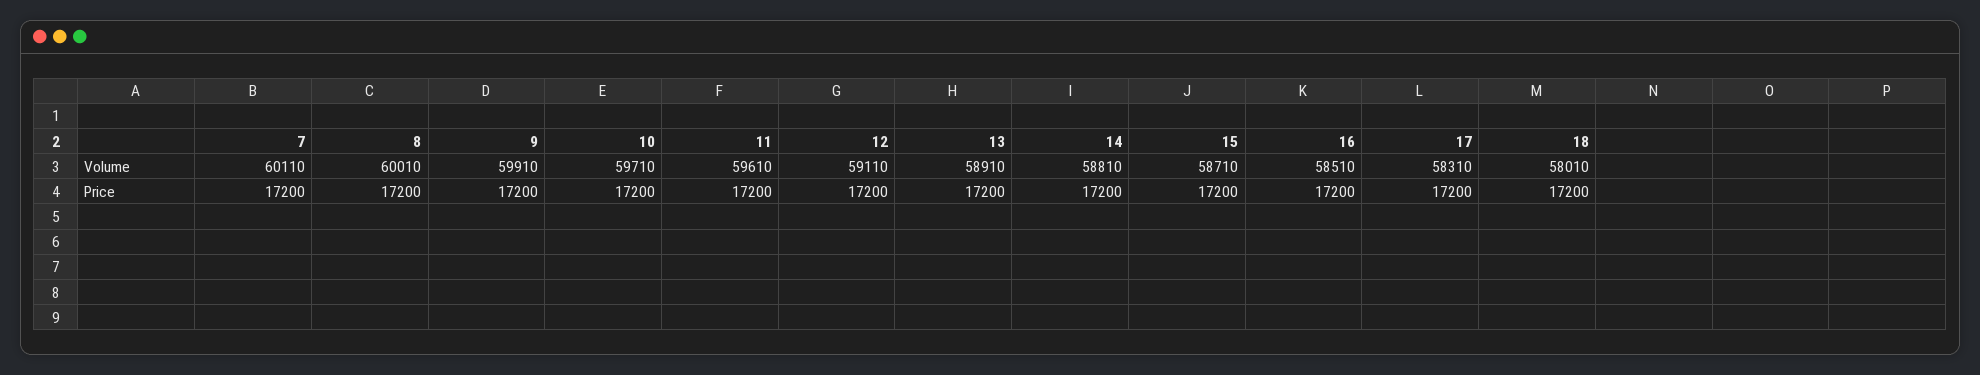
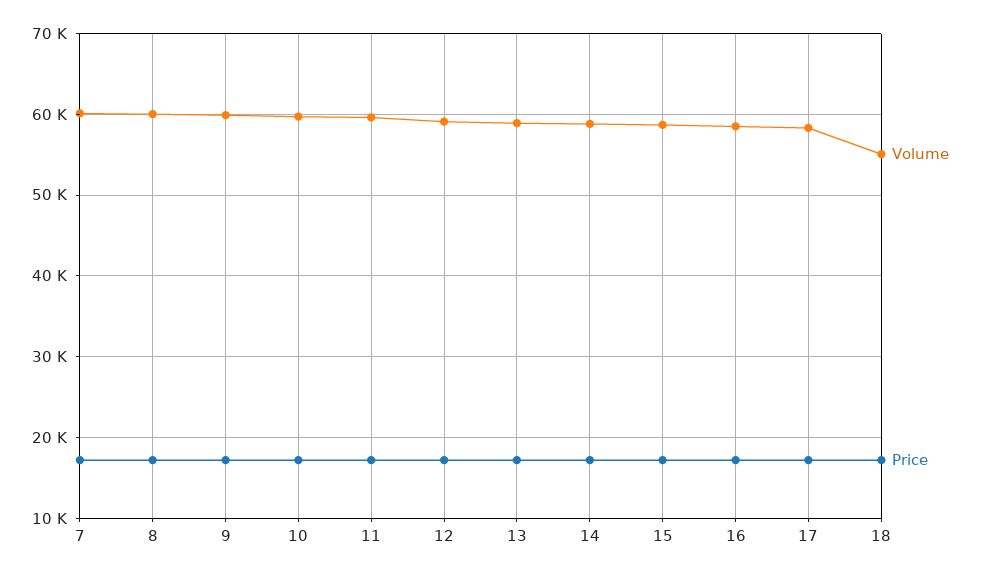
  {
    "Volume": {
      "7": 60110,
      "8": 60010,
      "9": 59910,
      "10": 59710,
      "11": 59610,
      "12": 59110,
      "13": 58910,
      "14": 58810,
      "15": 58710,
      "16": 58510,
      "17": 58310,
-     "18": 58010
+     "18": 55000
    },
    "Price": {
      "7": 17200,
      "8": 17200,
      "9": 17200,
      "10": 17200,
      "11": 17200,
      "12": 17200,
      "13": 17200,
      "14": 17200,
      "15": 17200,
      "16": 17200,
      "17": 17200,
      "18": 17200
    }
  }

